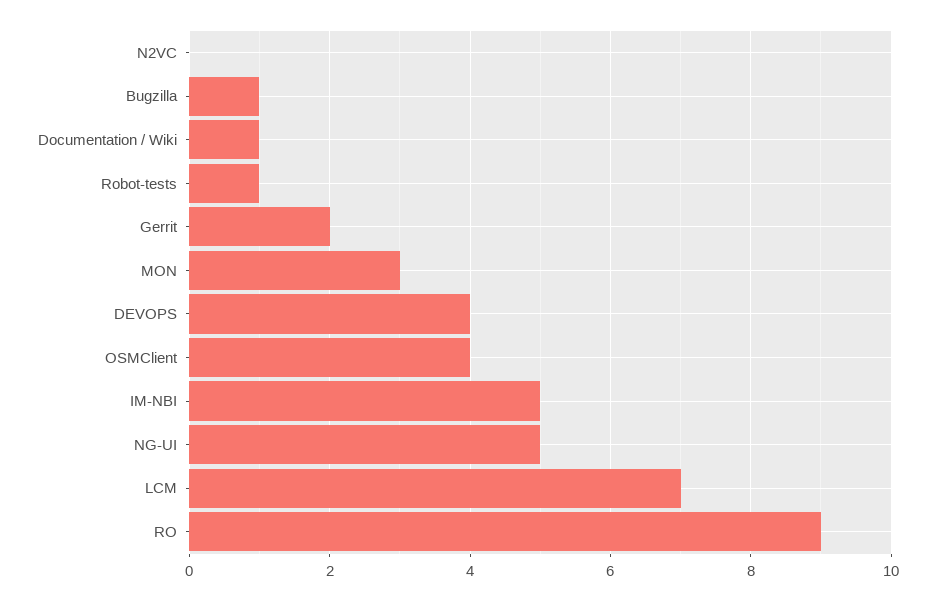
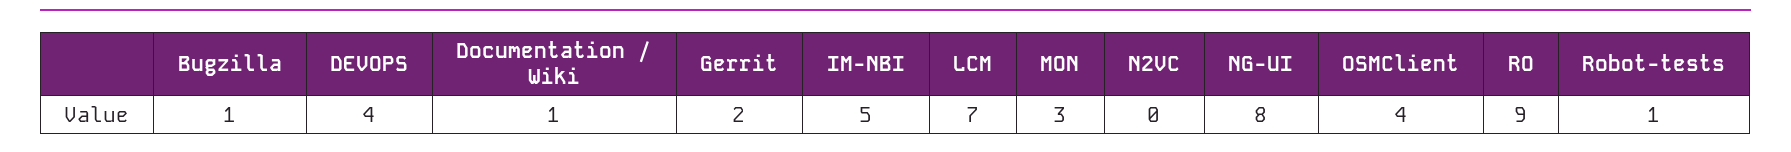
  {
    "N2VC": 0,
    "Bugzilla": 1,
    "Documentation / Wiki": 1,
    "Robot-tests": 1,
    "Gerrit": 2,
    "MON": 3,
    "DEVOPS": 4,
    "OSMClient": 4,
    "IM-NBI": 5,
-   "NG-UI": 5,
+   "NG-UI": 8,
    "LCM": 7,
    "RO": 9
  }

